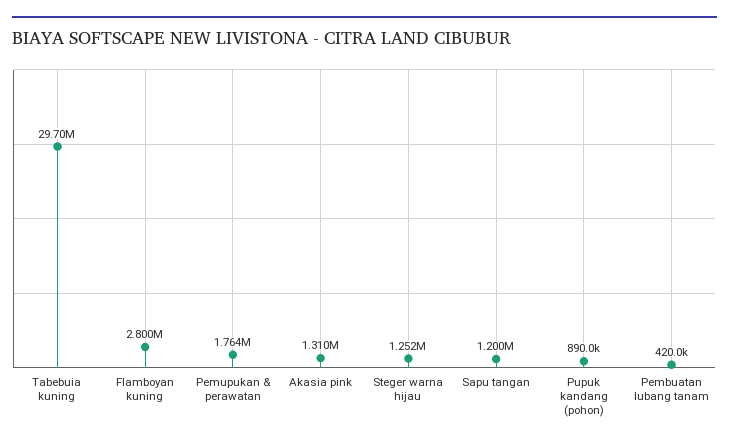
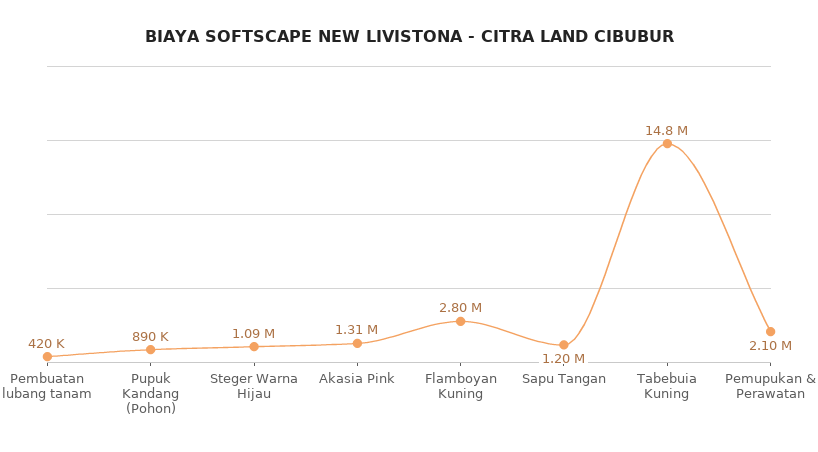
  {
-   "Tabebuia kuning": 29700000,
+   "Tabebuia kuning": 14800000,
    "Flamboyan kuning": 2800000,
-   "Pemupukan & perawatan": 1764000,
+   "Pemupukan & perawatan": 2100000,
    "Akasia pink": 1310000,
-   "Steger warna hijau": 1252000,
+   "Steger warna hijau": 1090000,
    "Sapu tangan": 1200000,
    "Pupuk kandang (pohon)": 890000,
    "Pembuatan lubang tanam": 420000
  }

